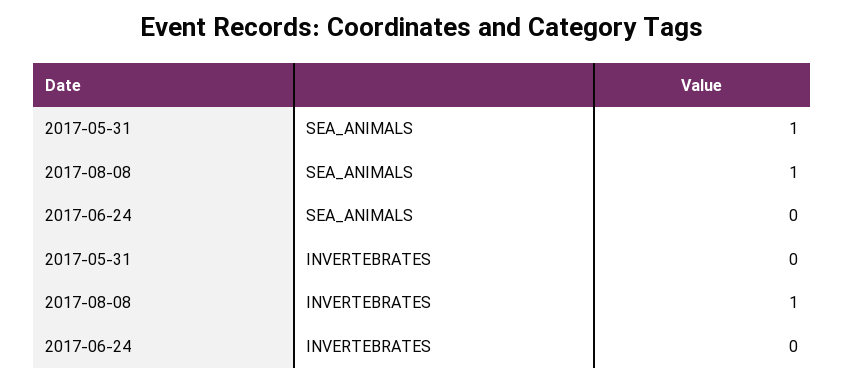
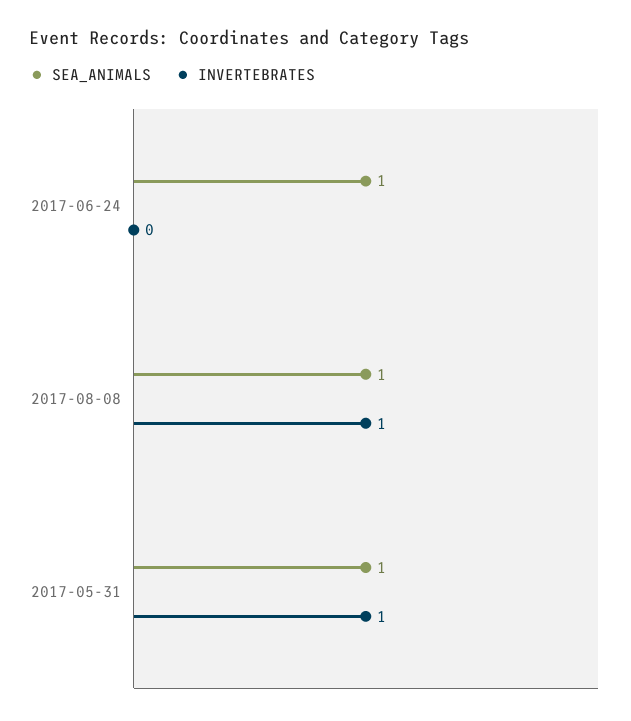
  {
    "SEA_ANIMALS": {
      "2017-05-31": 1,
      "2017-08-08": 1,
-     "2017-06-24": 0
+     "2017-06-24": 1
    },
    "INVERTEBRATES": {
-     "2017-05-31": 0,
+     "2017-05-31": 1,
      "2017-08-08": 1,
      "2017-06-24": 0
    }
  }

